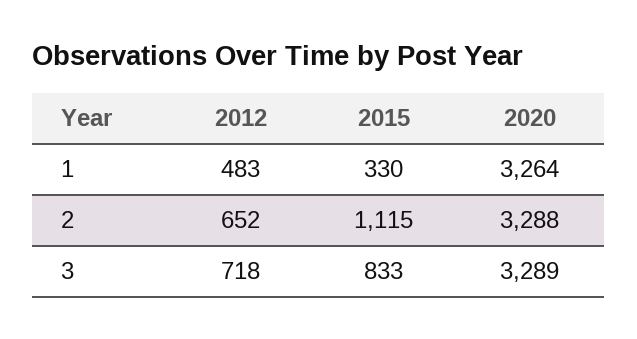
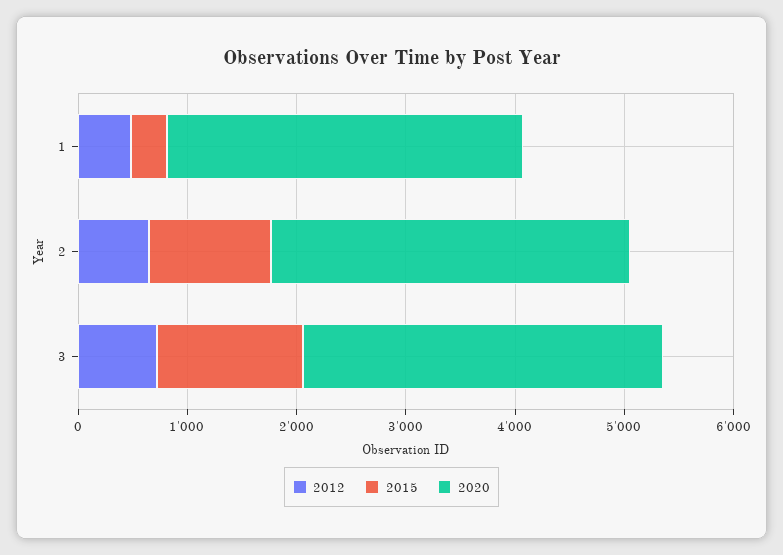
  {
    "2012": {
      "1": 483,
      "2": 652,
      "3": 718
    },
    "2015": {
      "1": 330,
      "2": 1115,
-     "3": 833
+     "3": 1400
    },
    "2020": {
      "1": 3264,
      "2": 3288,
      "3": 3289
    }
  }

